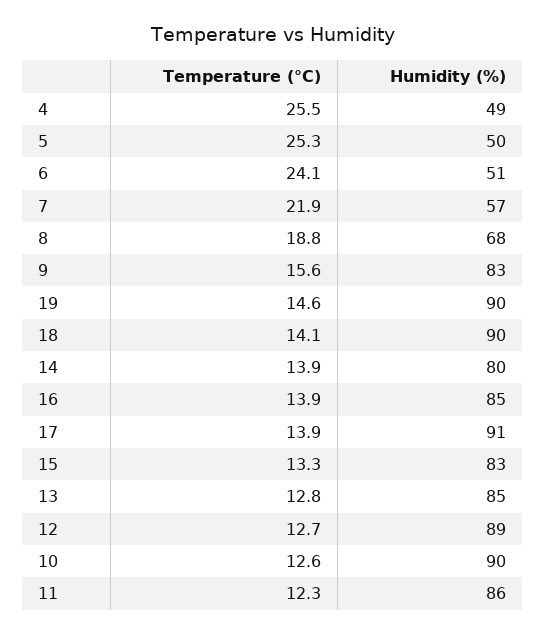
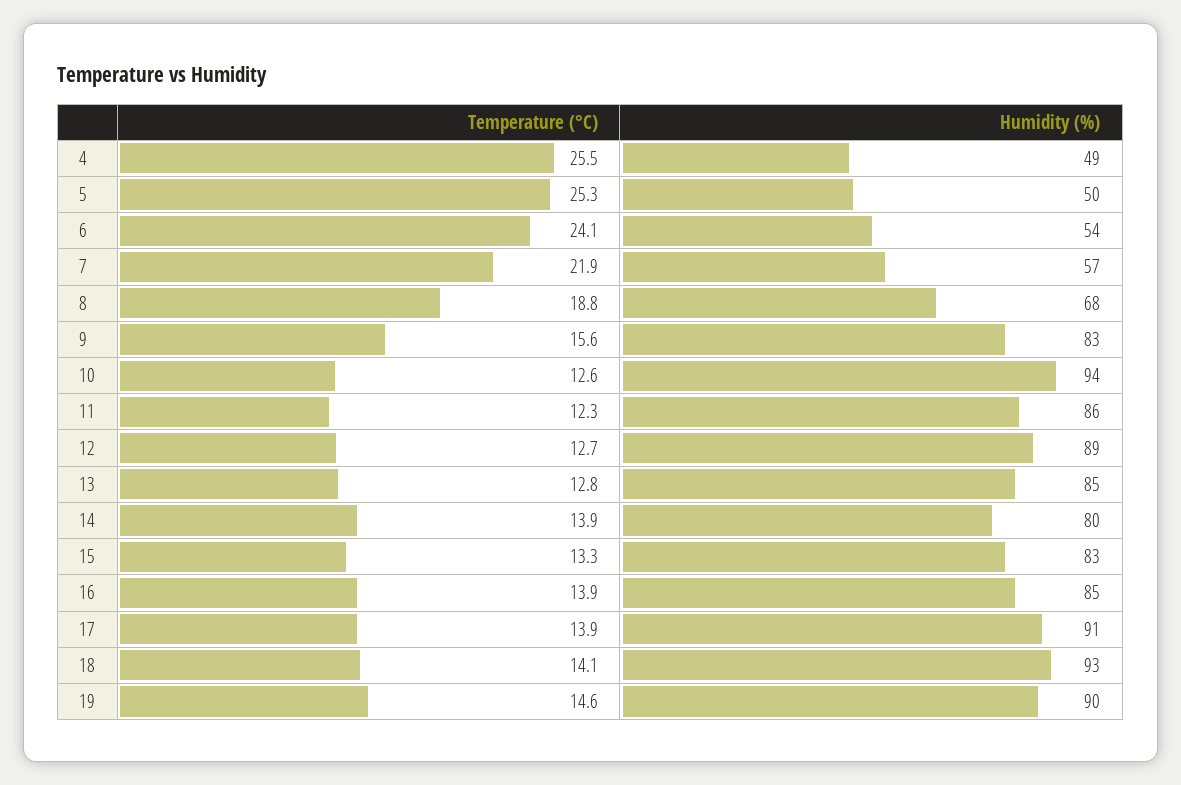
  {
    "Temperature (°C)": {
      "4": 25.5,
      "5": 25.3,
      "6": 24.1,
      "7": 21.9,
      "8": 18.8,
      "9": 15.6,
      "19": 14.6,
      "18": 14.1,
      "14": 13.9,
      "16": 13.9,
      "17": 13.9,
      "15": 13.3,
      "13": 12.8,
      "12": 12.7,
      "10": 12.6,
      "11": 12.3
    },
    "Humidity (%)": {
      "4": 49,
      "5": 50,
-     "6": 51,
+     "6": 54,
      "7": 57,
      "8": 68,
      "9": 83,
      "19": 90,
-     "18": 90,
+     "18": 93,
      "14": 80,
      "16": 85,
      "17": 91,
      "15": 83,
      "13": 85,
      "12": 89,
-     "10": 90,
+     "10": 94,
      "11": 86
    }
  }

